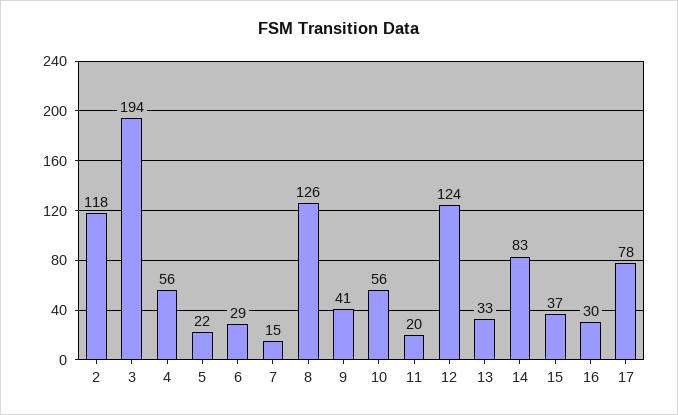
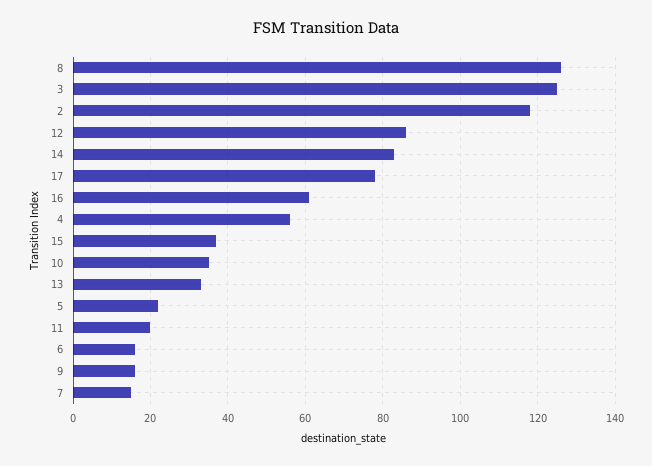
  {
    "2": 118,
-   "3": 194,
+   "3": 125,
    "4": 56,
    "5": 22,
-   "6": 29,
+   "6": 15,
    "7": 15,
    "8": 126,
-   "9": 41,
+   "9": 15,
-   "10": 56,
+   "10": 35,
    "11": 20,
-   "12": 124,
+   "12": 85,
    "13": 33,
    "14": 83,
    "15": 37,
-   "16": 30,
+   "16": 60,
    "17": 78
  }

